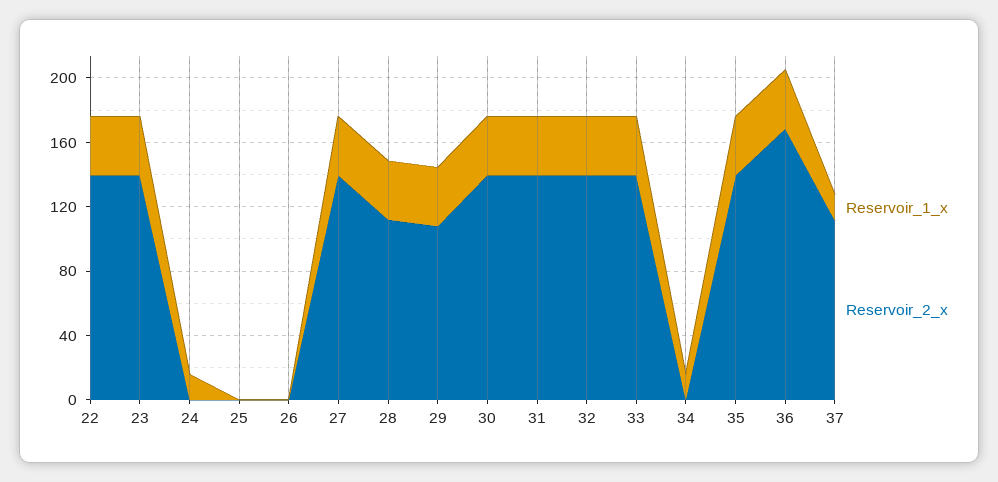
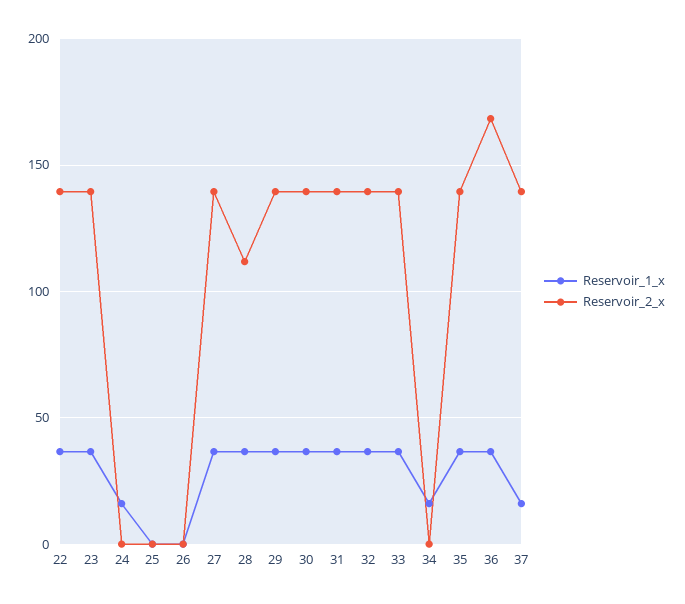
  {
    "Reservoir_1_x": {
      "22": 35,
      "23": 35,
      "24": 15,
      "25": 0,
      "26": 0,
      "27": 35,
      "28": 35,
      "29": 35,
      "30": 35,
      "31": 35,
      "32": 35,
      "33": 35,
      "34": 15,
      "35": 35,
      "36": 35,
      "37": 15
    },
    "Reservoir_2_x": {
      "22": 140,
      "23": 140,
      "24": 0,
      "25": 0,
      "26": 0,
      "27": 140,
      "28": 110,
-     "29": 110,
+     "29": 140,
      "30": 140,
      "31": 140,
      "32": 140,
      "33": 140,
      "34": 0,
      "35": 140,
      "36": 170,
-     "37": 110
+     "37": 140
    }
  }

